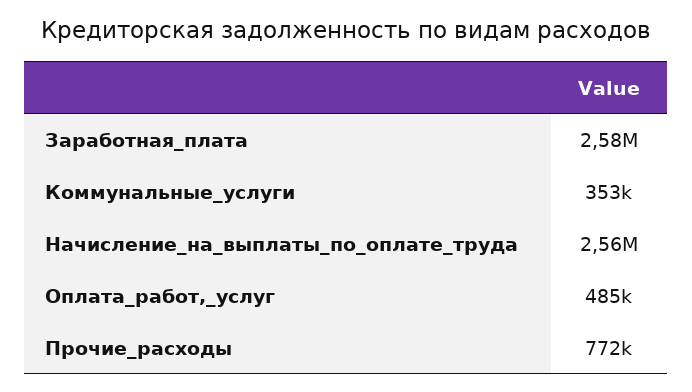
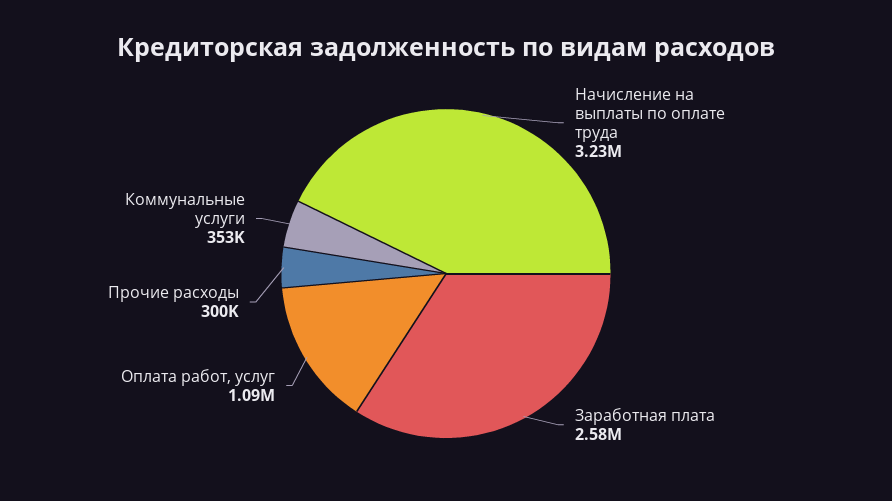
  {
    "Заработная_плата": 2580000,
    "Коммунальные_услуги": 353000,
-   "Начисление_на_выплаты_по_оплате_труда": 2560000,
+   "Начисление_на_выплаты_по_оплате_труда": 3230000,
-   "Оплата_работ,_услуг": 485000,
+   "Оплата_работ,_услуг": 1090000,
-   "Прочие_расходы": 772000
+   "Прочие_расходы": 300000
  }

